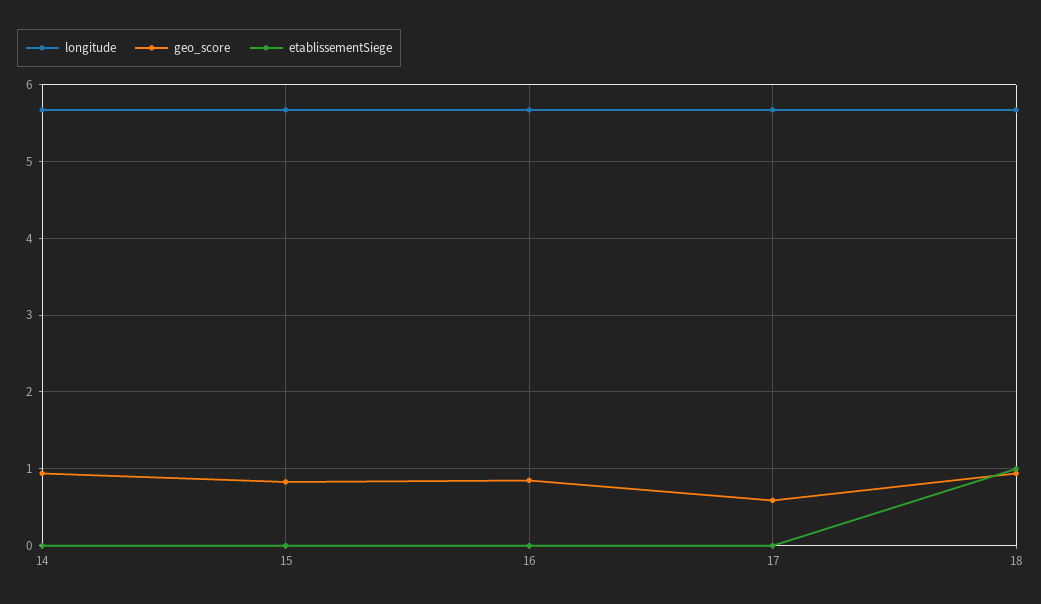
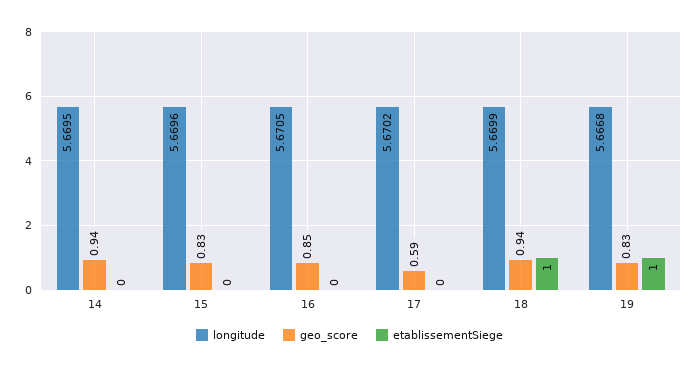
  {
    "longitude": {
      "14": 5.6695,
      "15": 5.6696,
      "16": 5.6705,
      "17": 5.6702,
-     "18": 5.6699
+     "18": 5.6699,
+     "19": 5.6668
    },
    "geo_score": {
      "14": 0.94,
      "15": 0.83,
      "16": 0.85,
      "17": 0.59,
-     "18": 0.94
+     "18": 0.94,
+     "19": 0.83
    },
    "etablissementSiege": {
      "14": 0,
      "15": 0,
      "16": 0,
      "17": 0,
-     "18": 1
+     "18": 1,
+     "19": 1
    }
  }

